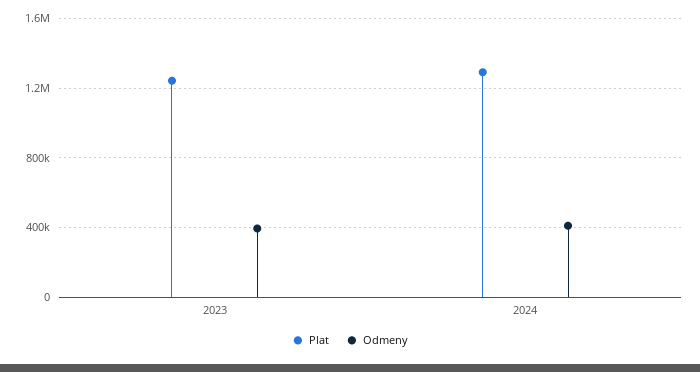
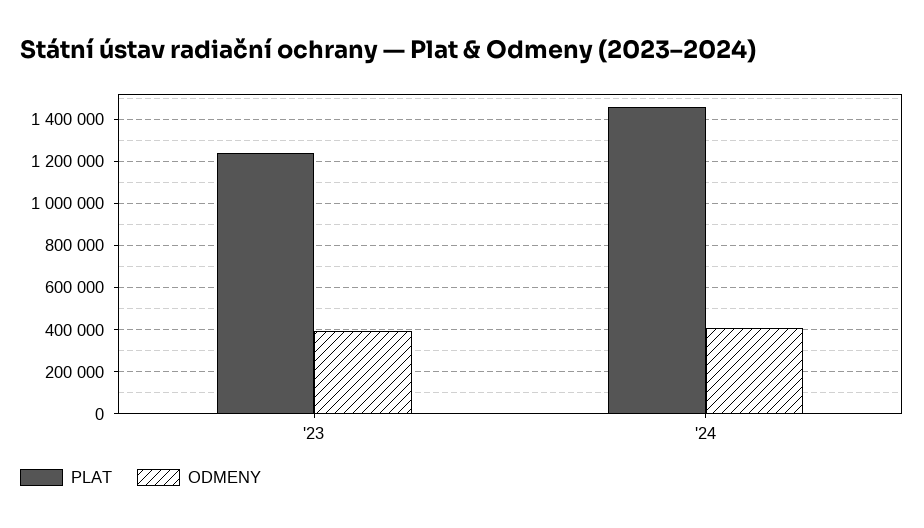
  {
    "Plat": {
      "2023": 1250000,
-     "2024": 1300000
+     "2024": 1450000
    },
    "Odmeny": {
      "2023": 400000,
      "2024": 400000
    }
  }

